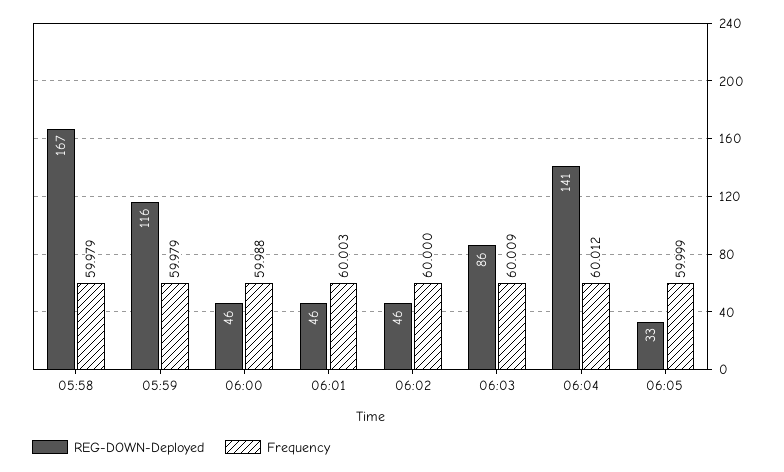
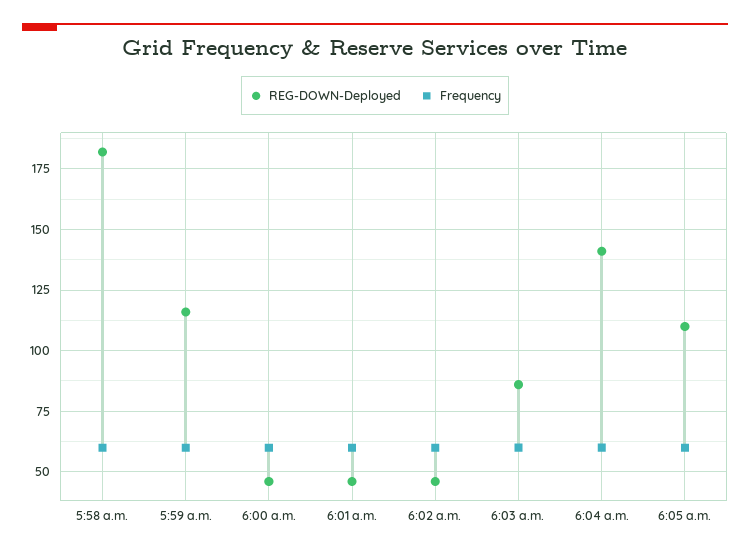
  {
    "REG-DOWN-Deployed": {
-     "05:58": 167,
+     "05:58": 182.5,
      "05:59": 116,
      "06:00": 46,
      "06:01": 46,
      "06:02": 46,
      "06:03": 86,
      "06:04": 141,
-     "06:05": 33
+     "06:05": 110
    },
    "Frequency": {
      "05:58": 59.979,
      "05:59": 59.979,
      "06:00": 59.988,
      "06:01": 60.003,
      "06:02": 60,
      "06:03": 60.009,
      "06:04": 60.012,
      "06:05": 59.999
    }
  }

